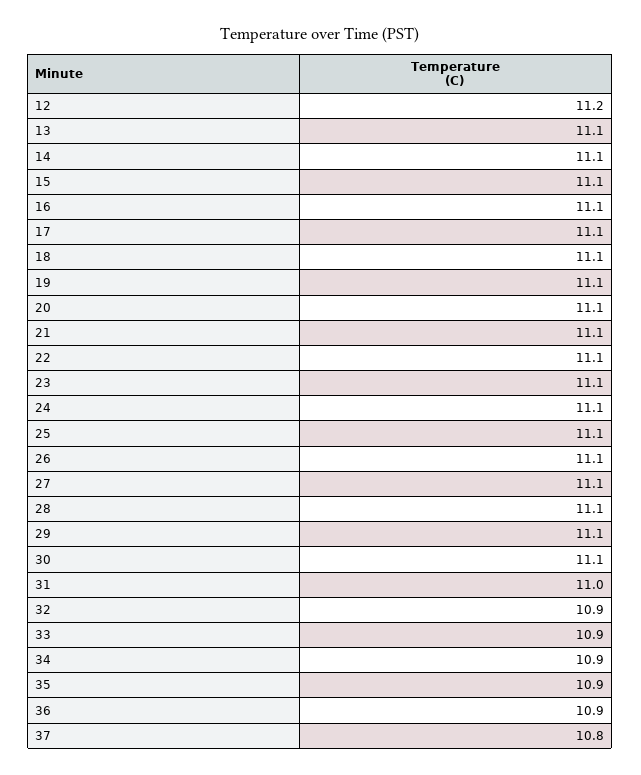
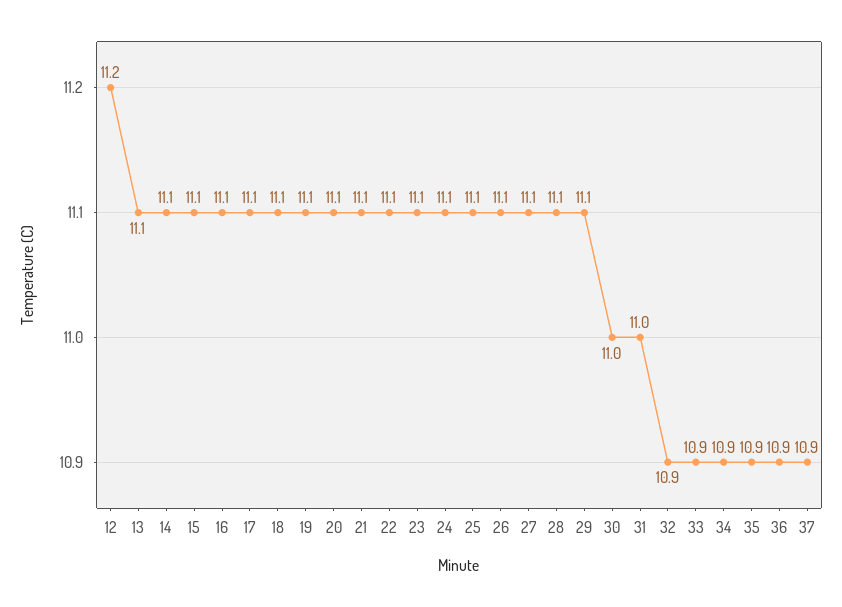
  {
    "12": 11.2,
    "13": 11.1,
    "14": 11.1,
    "15": 11.1,
    "16": 11.1,
    "17": 11.1,
    "18": 11.1,
    "19": 11.1,
    "20": 11.1,
    "21": 11.1,
    "22": 11.1,
    "23": 11.1,
    "24": 11.1,
    "25": 11.1,
    "26": 11.1,
    "27": 11.1,
    "28": 11.1,
    "29": 11.1,
-   "30": 11.1,
+   "30": 11,
    "31": 11,
    "32": 10.9,
    "33": 10.9,
    "34": 10.9,
    "35": 10.9,
    "36": 10.9,
-   "37": 10.8
+   "37": 10.9
  }

